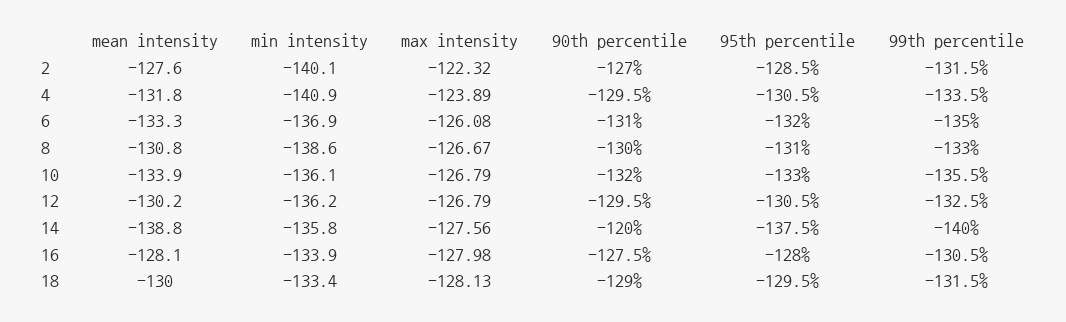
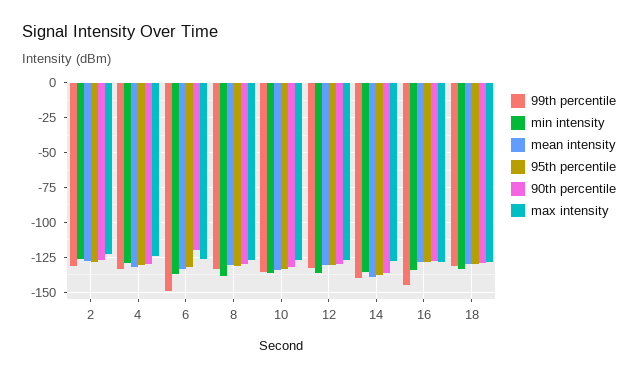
  {
    "mean intensity": {
      "2": -127.6,
      "4": -131.8,
      "6": -133.3,
      "8": -130.8,
      "10": -133.9,
      "12": -130.2,
      "14": -138.8,
      "16": -128.1,
      "18": -130
    },
    "min intensity": {
-     "2": -140.1,
+     "2": -125,
-     "4": -140.9,
+     "4": -130,
      "6": -136.9,
      "8": -138.6,
      "10": -136.1,
      "12": -136.2,
      "14": -135.8,
      "16": -133.9,
      "18": -133.4
    },
    "max intensity": {
      "2": -122.32,
      "4": -123.89,
      "6": -126.08,
      "8": -126.67,
      "10": -126.79,
      "12": -126.79,
      "14": -127.56,
      "16": -127.98,
      "18": -128.13
    },
    "90th percentile": {
      "2": -127,
      "4": -129.5,
-     "6": -131,
+     "6": -120,
      "8": -130,
      "10": -132,
      "12": -129.5,
-     "14": -120,
+     "14": -135,
      "16": -127.5,
      "18": -129
    },
    "95th percentile": {
      "2": -128.5,
      "4": -130.5,
      "6": -132,
      "8": -131,
      "10": -133,
      "12": -130.5,
      "14": -137.5,
      "16": -128,
      "18": -129.5
    },
    "99th percentile": {
      "2": -131.5,
      "4": -133.5,
-     "6": -135,
+     "6": -150,
      "8": -133,
      "10": -135.5,
      "12": -132.5,
      "14": -140,
-     "16": -130.5,
+     "16": -145,
      "18": -131.5
    }
  }

